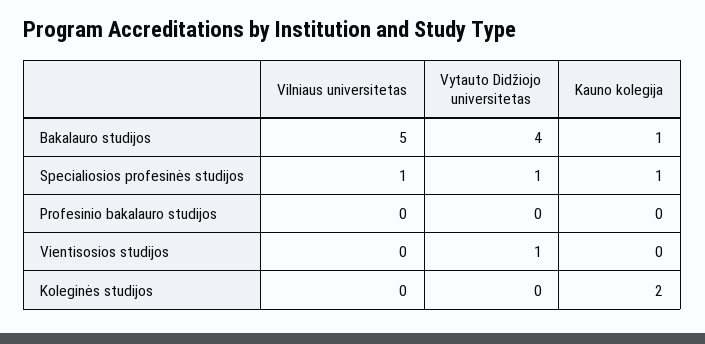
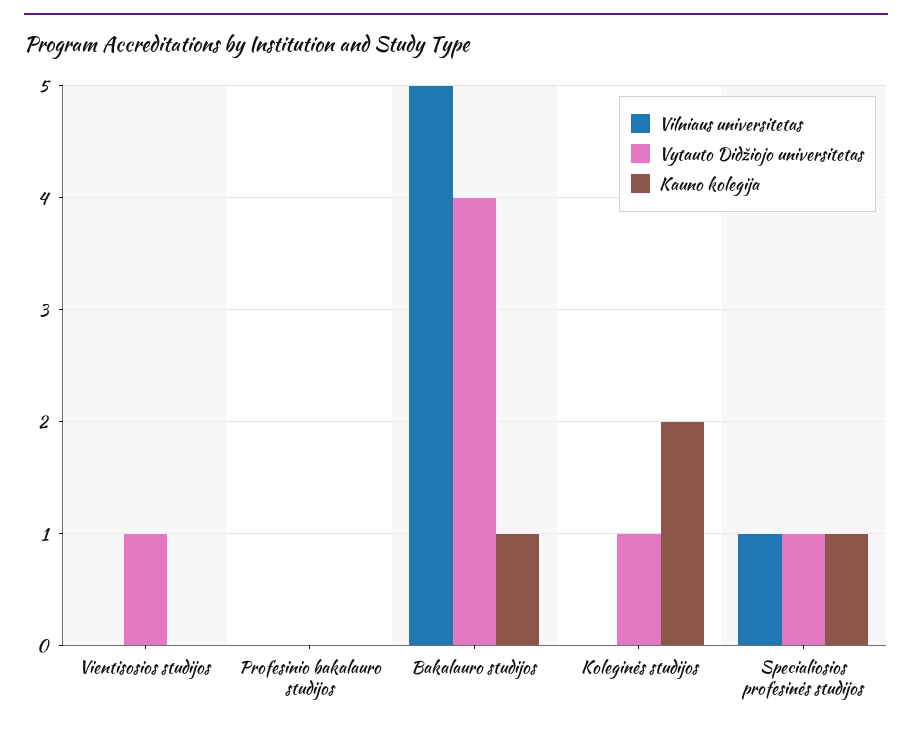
  {
    "Vilniaus universitetas": {
      "Bakalauro studijos": 5,
      "Specialiosios profesinės studijos": 1,
      "Profesinio bakalauro studijos": 0,
      "Vientisosios studijos": 0,
      "Koleginės studijos": 0
    },
    "Vytauto Didžiojo universitetas": {
      "Bakalauro studijos": 4,
      "Specialiosios profesinės studijos": 1,
      "Profesinio bakalauro studijos": 0,
      "Vientisosios studijos": 1,
-     "Koleginės studijos": 0
+     "Koleginės studijos": 1
    },
    "Kauno kolegija": {
      "Bakalauro studijos": 1,
      "Specialiosios profesinės studijos": 1,
      "Profesinio bakalauro studijos": 0,
      "Vientisosios studijos": 0,
      "Koleginės studijos": 2
    }
  }

